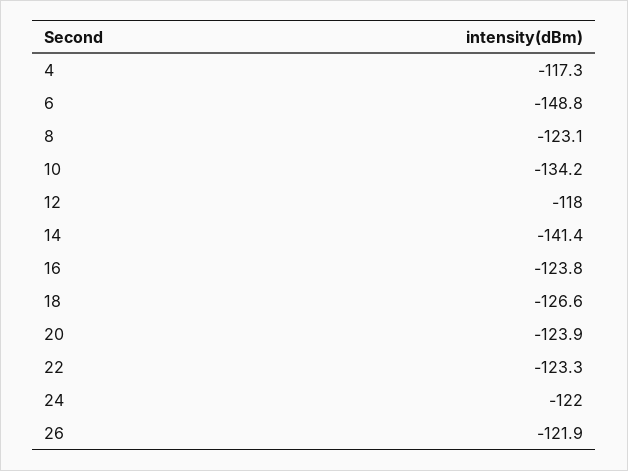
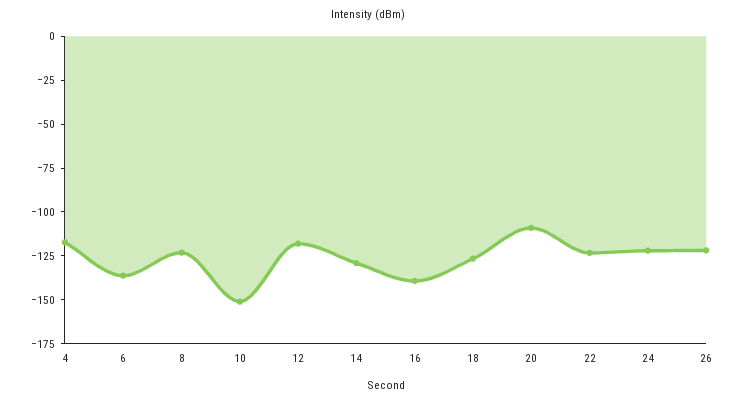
  {
    "4": -117.3,
-   "6": -148.8,
+   "6": -135,
    "8": -123.1,
-   "10": -134.2,
+   "10": -150,
    "12": -118,
-   "14": -141.4,
+   "14": -130,
-   "16": -123.8,
+   "16": -140,
    "18": -126.6,
-   "20": -123.9,
+   "20": -110,
    "22": -123.3,
    "24": -122,
    "26": -121.9
  }

